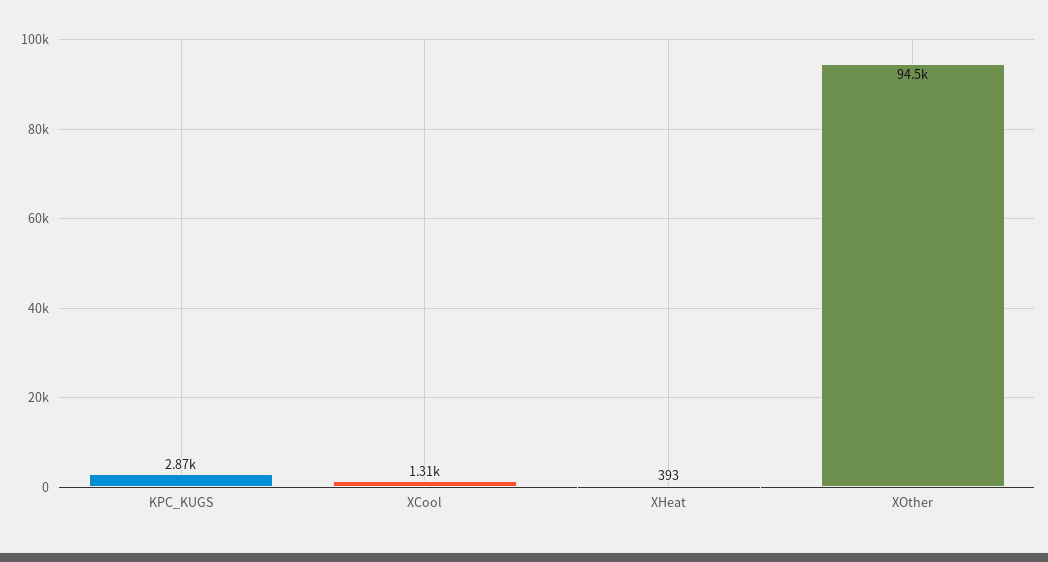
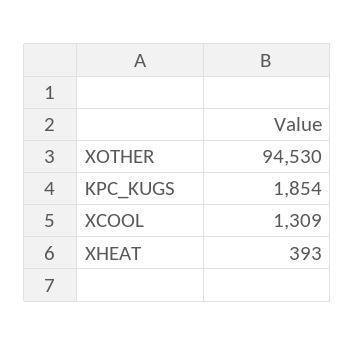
  {
-   "KPC_KUGS": 2870,
+   "KPC_KUGS": 1854,
    "XCool": 1309,
    "XHeat": 393,
    "XOther": 94530
  }

